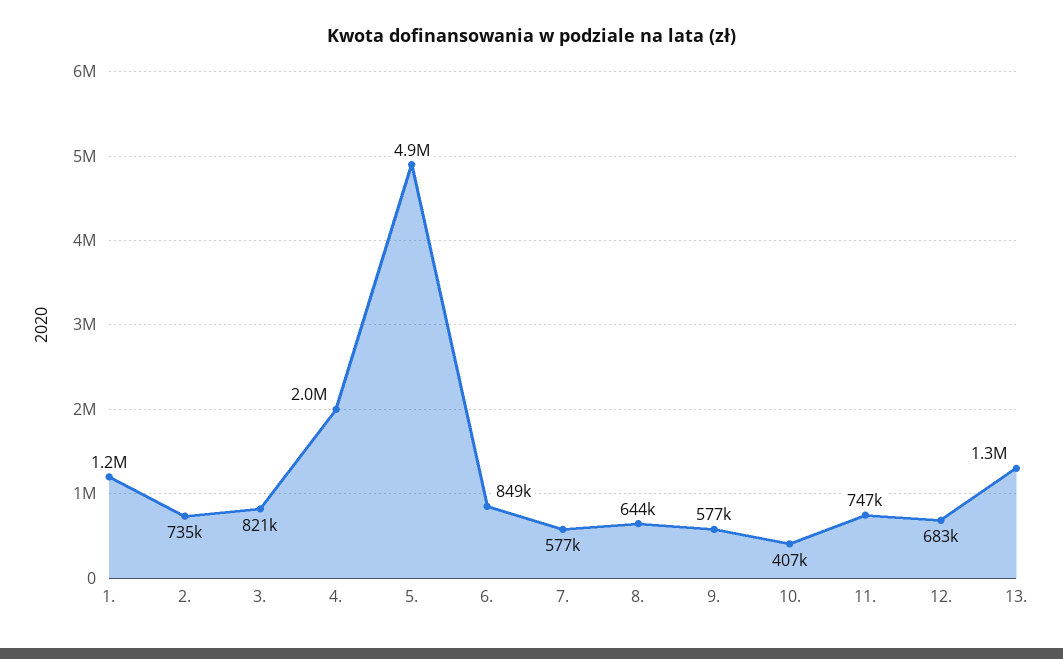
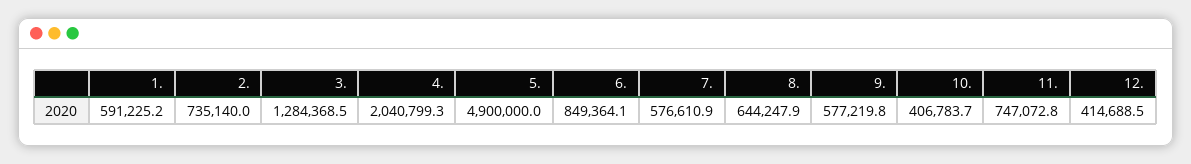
  {
-   "1.": 1200000,
+   "1.": 591225.2,
    "2.": 735140,
-   "3.": 821000,
+   "3.": 1284368.5,
    "4.": 2040799.3,
    "5.": 4900000,
    "6.": 849364.1,
    "7.": 576610.9,
    "8.": 644247.9,
    "9.": 577219.8,
    "10.": 406783.7,
    "11.": 747072.8,
-   "12.": 683000,
+   "12.": 414688.5
-   "13.": 1300000
  }

